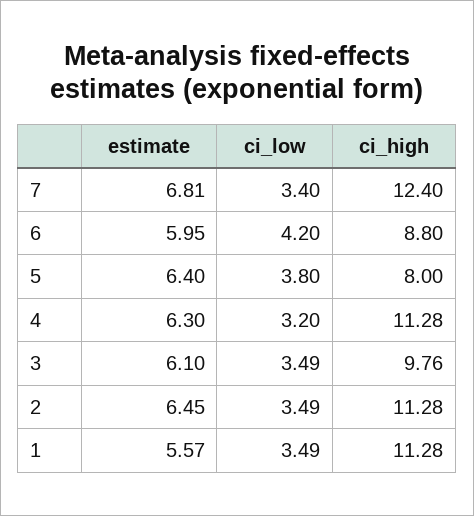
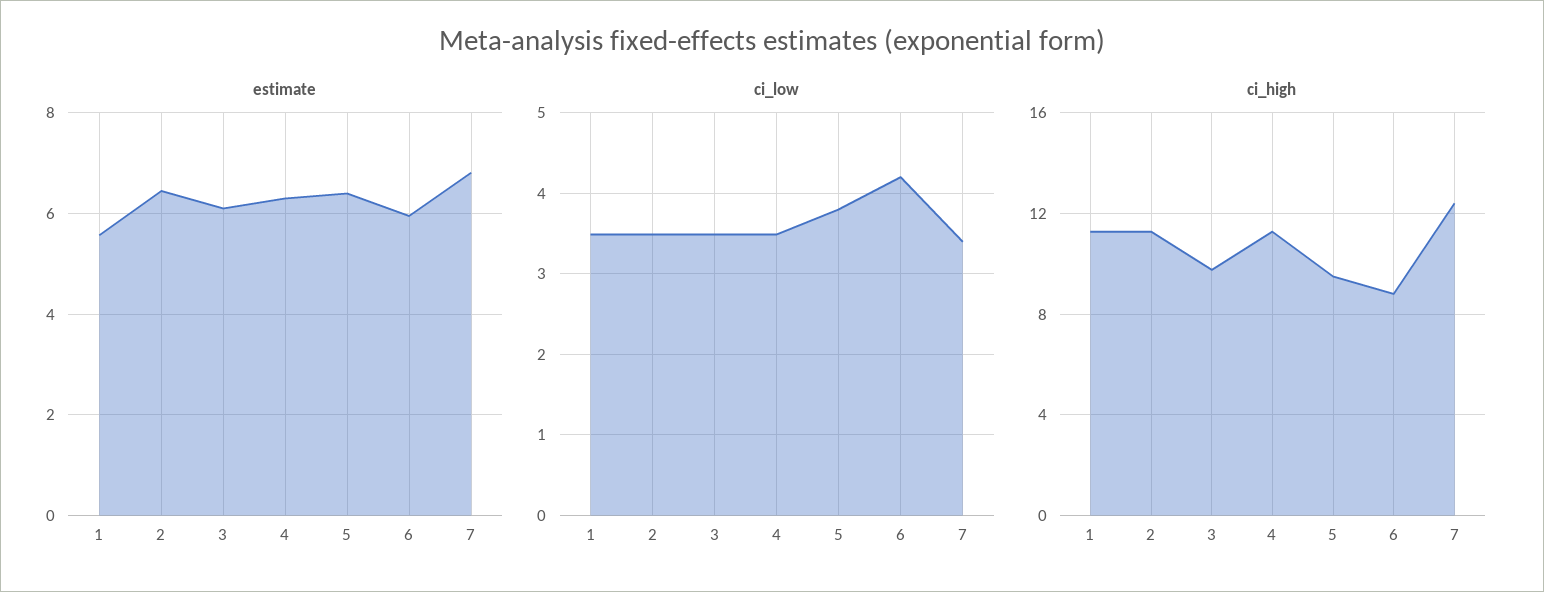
  {
    "estimate": {
      "7": 6.81,
      "6": 5.95,
      "5": 6.4,
      "4": 6.3,
      "3": 6.1,
      "2": 6.45,
      "1": 5.57
    },
    "ci_low": {
      "7": 3.4,
      "6": 4.2,
      "5": 3.8,
-     "4": 3.2,
+     "4": 3.5,
      "3": 3.49,
      "2": 3.49,
      "1": 3.49
    },
    "ci_high": {
      "7": 12.4,
      "6": 8.8,
-     "5": 8,
+     "5": 9.5,
      "4": 11.28,
      "3": 9.76,
      "2": 11.28,
      "1": 11.28
    }
  }

